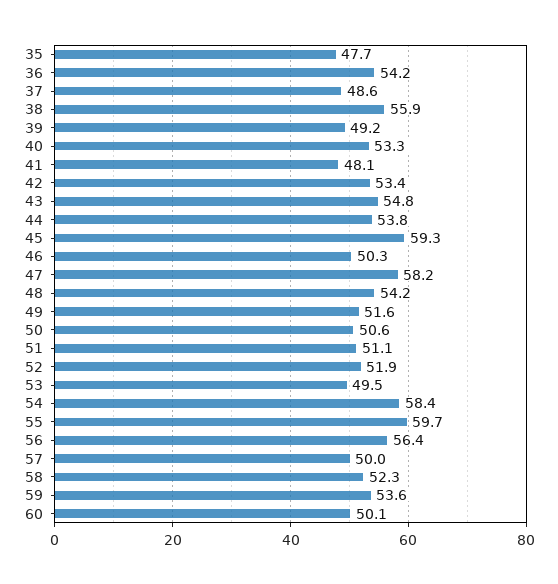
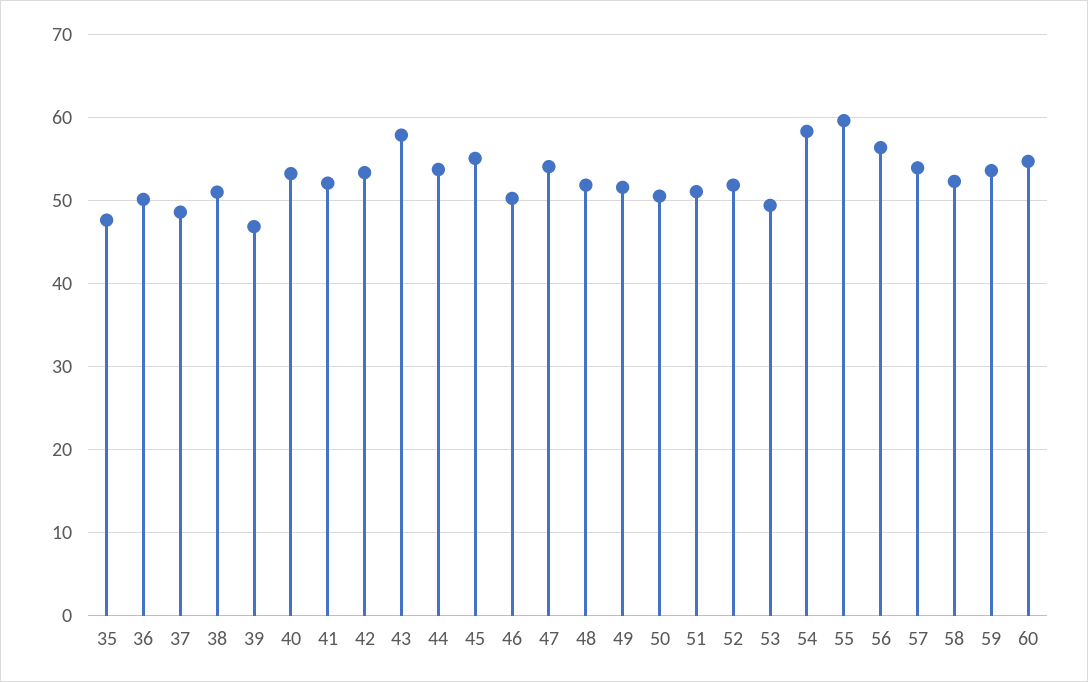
  {
    "35": 47.7,
-   "36": 54.2,
+   "36": 50,
    "37": 48.6,
-   "38": 55.9,
+   "38": 51,
-   "39": 49.2,
+   "39": 47,
    "40": 53.3,
-   "41": 48.1,
+   "41": 52,
    "42": 53.4,
-   "43": 54.8,
+   "43": 58,
    "44": 53.8,
-   "45": 59.3,
+   "45": 55,
    "46": 50.3,
-   "47": 58.2,
+   "47": 54,
-   "48": 54.2,
+   "48": 52,
    "49": 51.6,
    "50": 50.6,
    "51": 51.1,
    "52": 51.9,
    "53": 49.5,
    "54": 58.4,
    "55": 59.7,
    "56": 56.4,
-   "57": 50,
+   "57": 54,
    "58": 52.3,
    "59": 53.6,
-   "60": 50.1
+   "60": 55
  }

